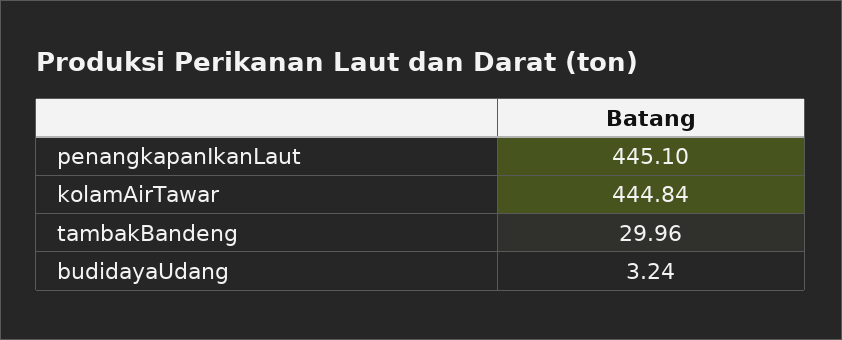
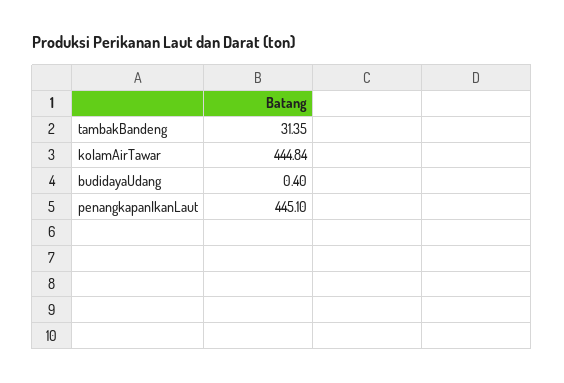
  {
    "penangkapanIkanLaut": 445.1,
    "kolamAirTawar": 444.84,
-   "tambakBandeng": 29.96,
+   "tambakBandeng": 31.35,
-   "budidayaUdang": 3.24
+   "budidayaUdang": 0.4
  }

